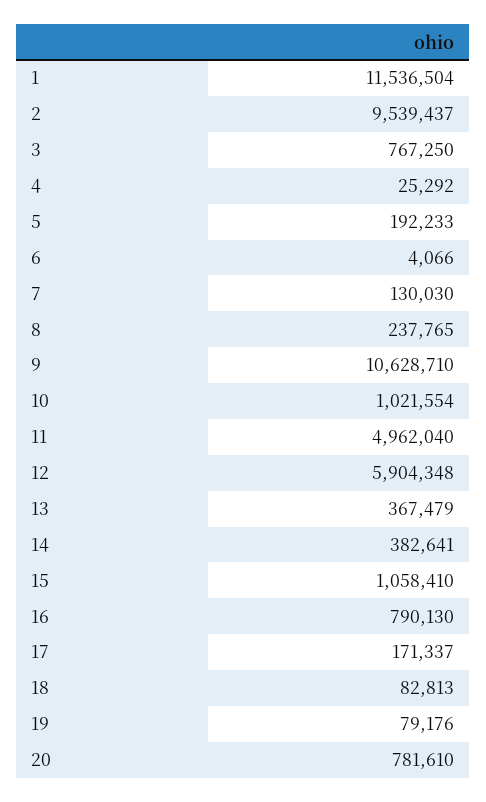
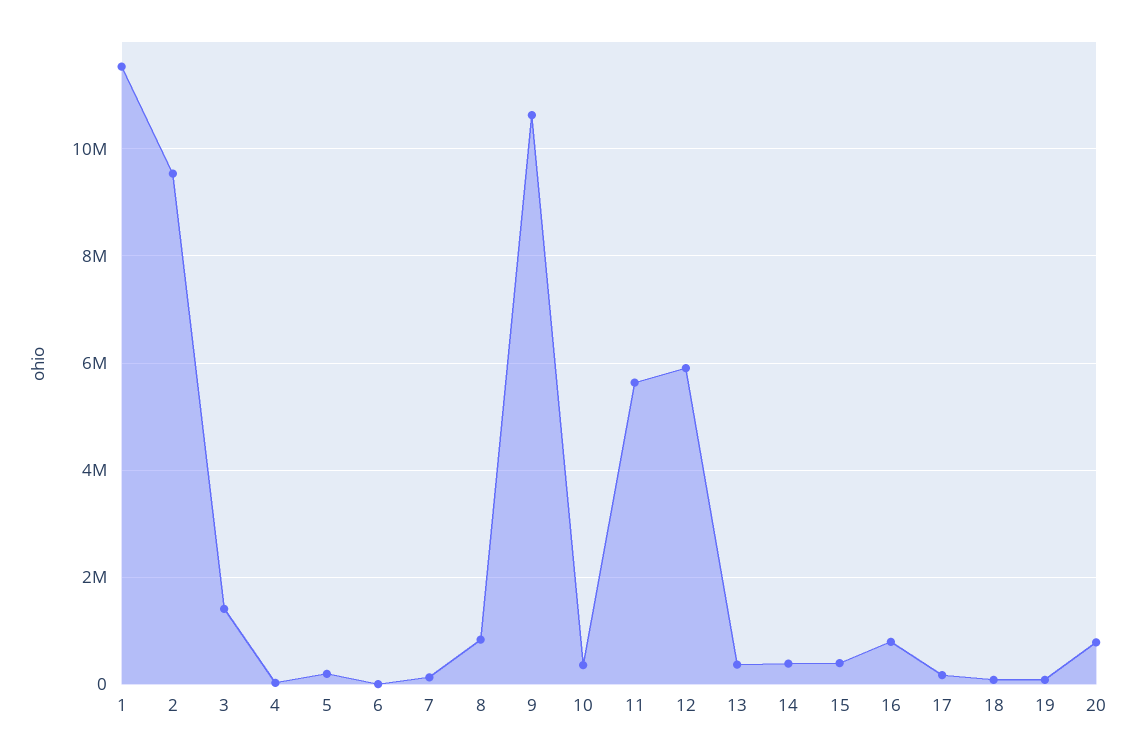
  {
    "1": 11536504,
    "2": 9539437,
-   "3": 767250,
+   "3": 1400000,
    "4": 25292,
    "5": 192233,
    "6": 4066,
    "7": 130030,
-   "8": 237765,
+   "8": 800000,
    "9": 10628710,
-   "10": 1021554,
+   "10": 400000,
-   "11": 4962040,
+   "11": 5600000,
    "12": 5904348,
    "13": 367479,
    "14": 382641,
-   "15": 1058410,
+   "15": 400000,
    "16": 790130,
    "17": 171337,
    "18": 82813,
    "19": 79176,
    "20": 781610
  }

